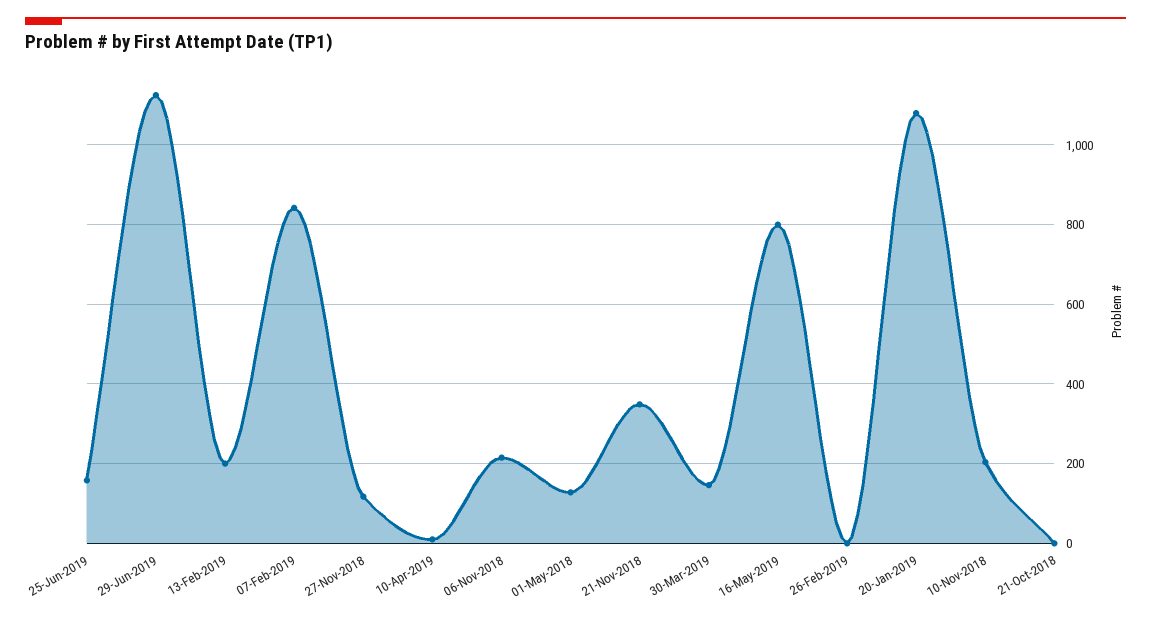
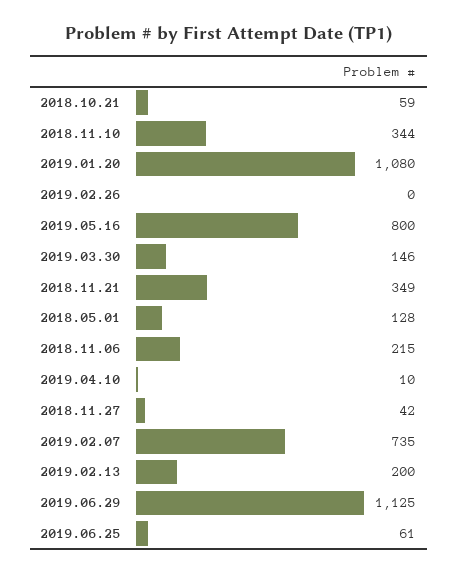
  {
-   "25-Jun-2019": 160,
+   "25-Jun-2019": 61,
    "29-Jun-2019": 1125,
    "13-Feb-2019": 200,
-   "07-Feb-2019": 840,
+   "07-Feb-2019": 735,
-   "27-Nov-2018": 120,
+   "27-Nov-2018": 42,
    "10-Apr-2019": 10,
    "06-Nov-2018": 215,
    "01-May-2018": 128,
    "21-Nov-2018": 349,
    "30-Mar-2019": 146,
    "16-May-2019": 800,
    "26-Feb-2019": 0,
    "20-Jan-2019": 1080,
-   "10-Nov-2018": 200,
+   "10-Nov-2018": 344,
-   "21-Oct-2018": 0
+   "21-Oct-2018": 59
  }

